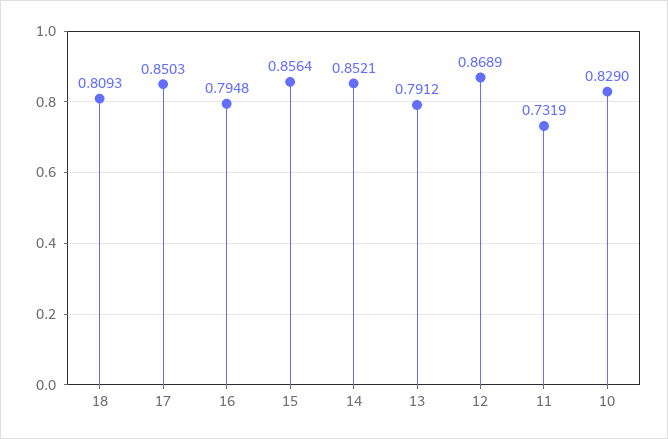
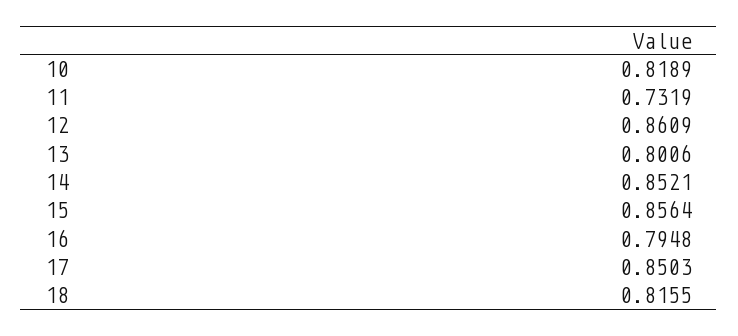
  {
-   "18": 0.8093,
+   "18": 0.8155,
    "17": 0.8503,
    "16": 0.7948,
    "15": 0.8564,
    "14": 0.8521,
-   "13": 0.7912,
+   "13": 0.8006,
-   "12": 0.8689,
+   "12": 0.8609,
    "11": 0.7319,
-   "10": 0.829
+   "10": 0.8189
  }

